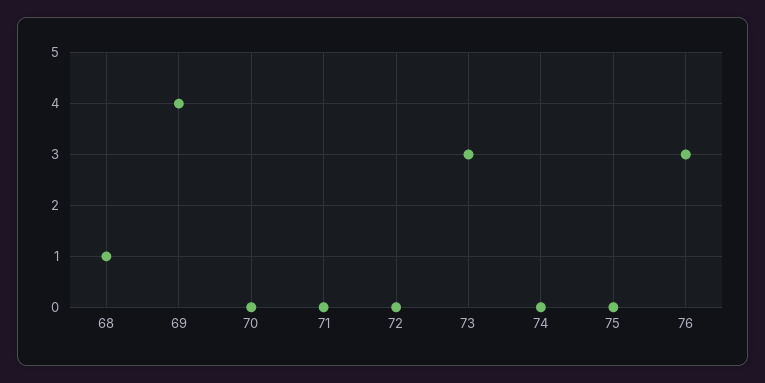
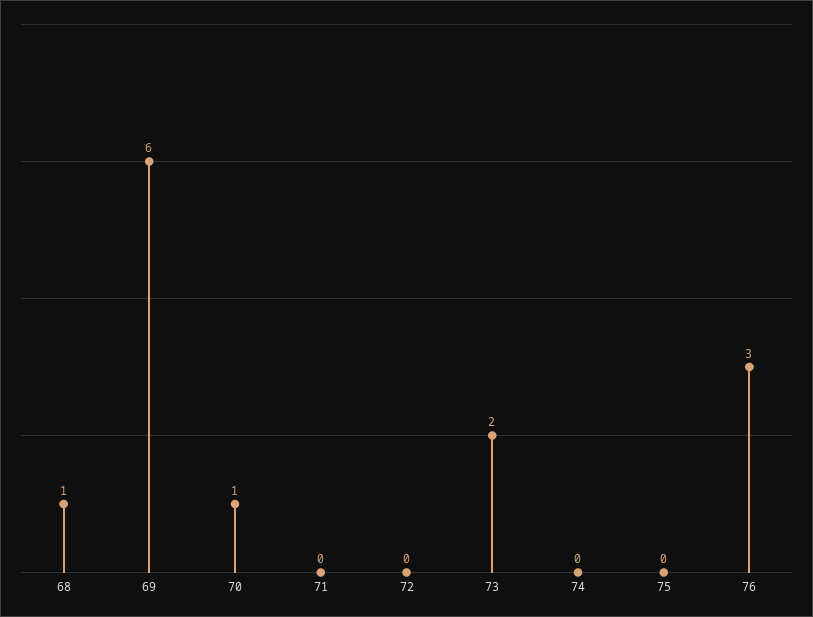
  {
    "68": 1,
-   "69": 4,
+   "69": 6,
-   "70": 0,
+   "70": 1,
    "71": 0,
    "72": 0,
-   "73": 3,
+   "73": 2,
    "74": 0,
    "75": 0,
    "76": 3
  }

